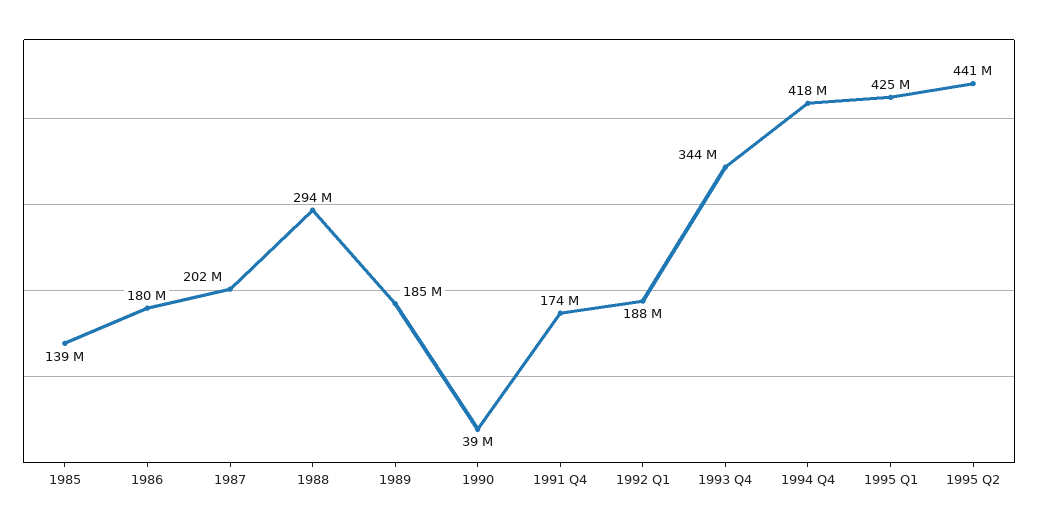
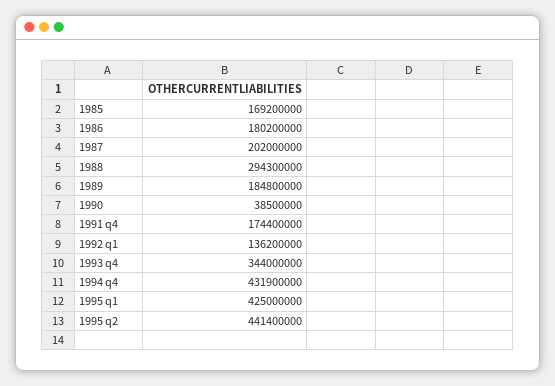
  {
-   "1985": 139000000,
+   "1985": 169200000,
    "1986": 180200000,
    "1987": 202000000,
    "1988": 294300000,
    "1989": 184800000,
    "1990": 38500000,
    "1991 Q4": 174400000,
-   "1992 Q1": 188000000,
+   "1992 Q1": 136200000,
    "1993 Q4": 344000000,
-   "1994 Q4": 418000000,
+   "1994 Q4": 431900000,
    "1995 Q1": 425000000,
    "1995 Q2": 441400000
  }

